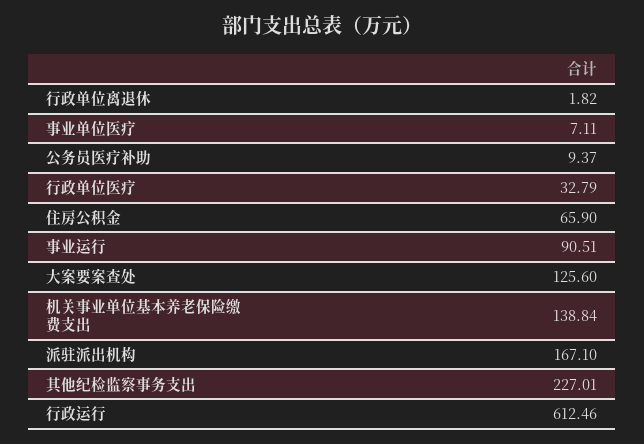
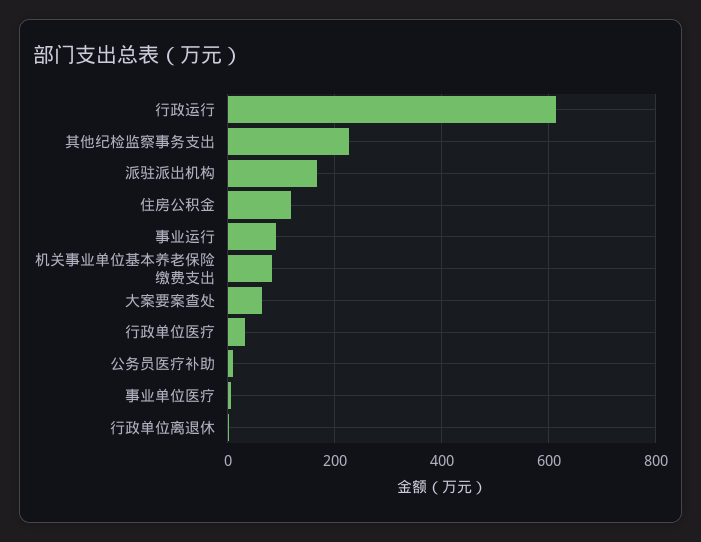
  {
    "行政单位离退休": 1.82,
    "事业单位医疗": 7.11,
    "公务员医疗补助": 9.37,
    "行政单位医疗": 32.79,
-   "住房公积金": 65.9,
+   "住房公积金": 120,
    "事业运行": 90.51,
-   "大案要案查处": 125.6,
+   "大案要案查处": 60,
-   "机关事业单位基本养老保险缴费支出": 138.84,
+   "机关事业单位基本养老保险缴费支出": 80,
    "派驻派出机构": 167.1,
    "其他纪检监察事务支出": 227.01,
    "行政运行": 612.46
  }

